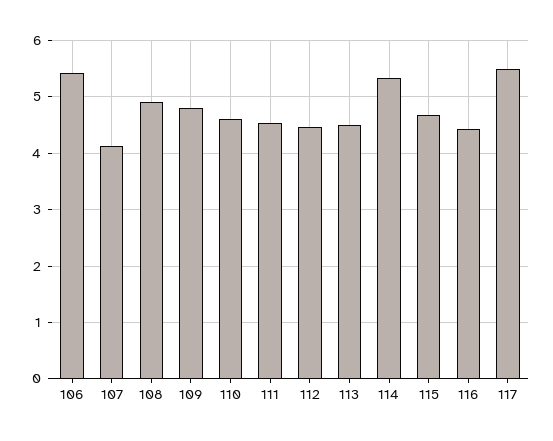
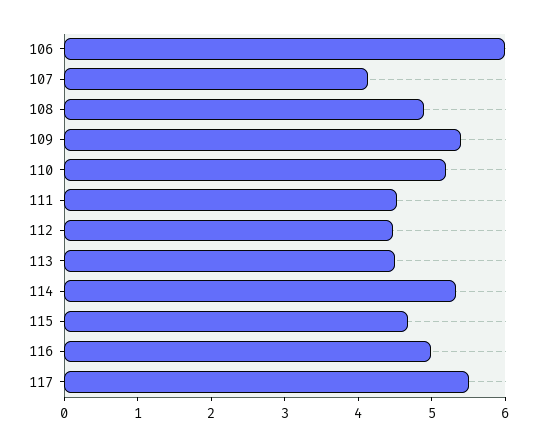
  {
-   "106": 5.4,
+   "106": 6,
    "107": 4.2,
    "108": 5,
-   "109": 4.8,
+   "109": 5.4,
-   "110": 4.6,
+   "110": 5.2,
    "111": 4.6,
    "112": 4.4,
    "113": 4.6,
    "114": 5.4,
    "115": 4.6,
-   "116": 4.4,
+   "116": 5,
    "117": 5.6
  }

